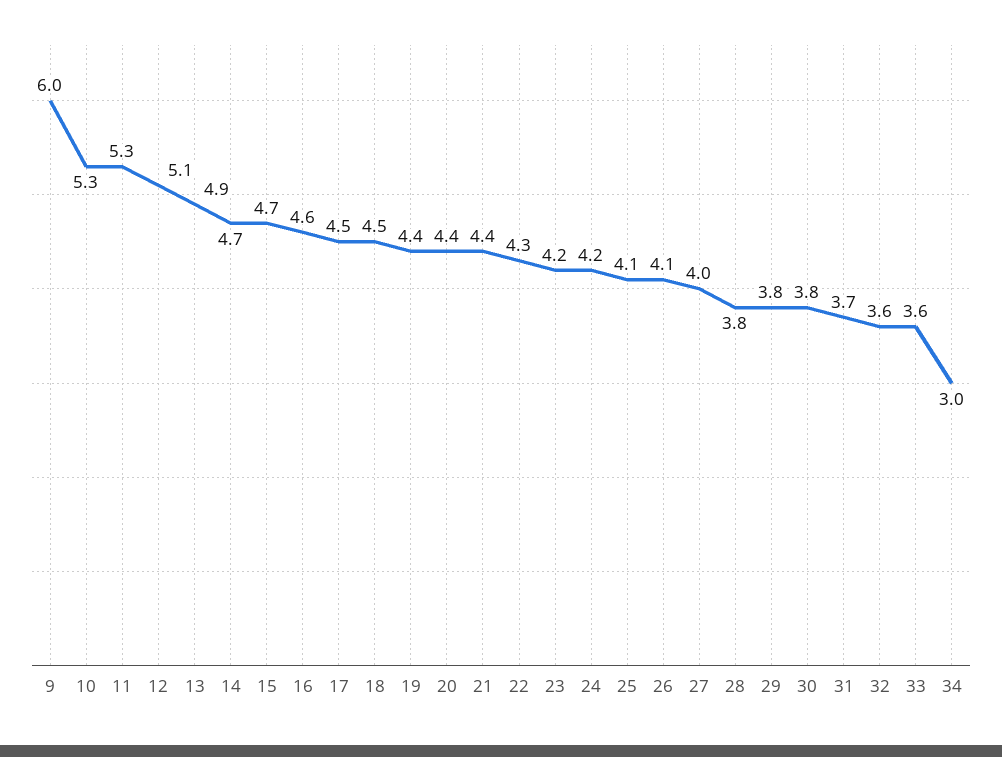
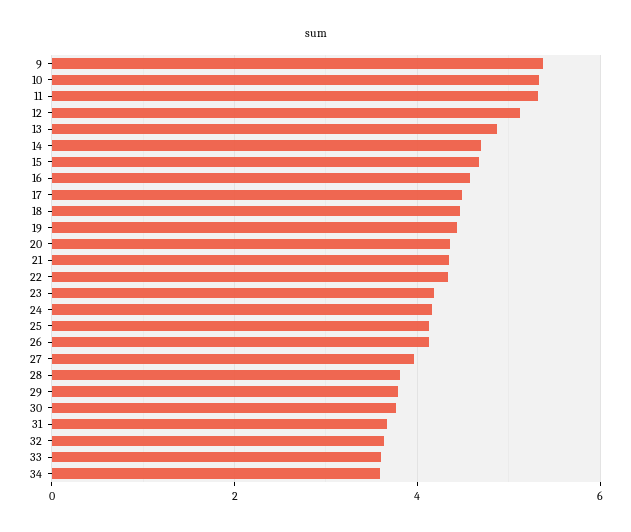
  {
-   "9": 6,
+   "9": 5.4,
    "10": 5.3,
    "11": 5.3,
    "12": 5.1,
    "13": 4.9,
    "14": 4.7,
    "15": 4.7,
    "16": 4.6,
    "17": 4.5,
    "18": 4.5,
    "19": 4.4,
    "20": 4.4,
    "21": 4.4,
    "22": 4.3,
    "23": 4.2,
    "24": 4.2,
    "25": 4.1,
    "26": 4.1,
    "27": 4,
    "28": 3.8,
    "29": 3.8,
    "30": 3.8,
    "31": 3.7,
    "32": 3.6,
    "33": 3.6,
-   "34": 3
+   "34": 3.6
  }

